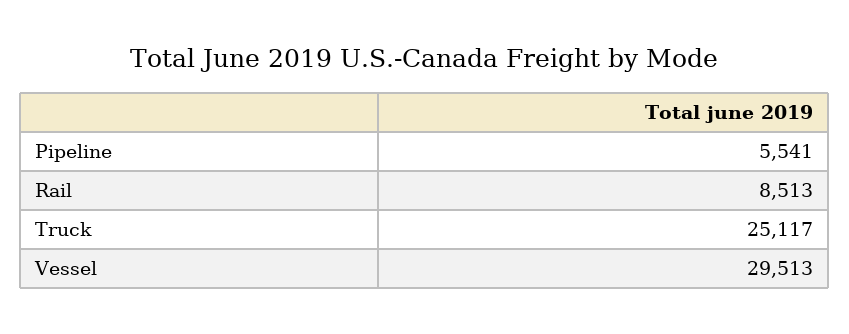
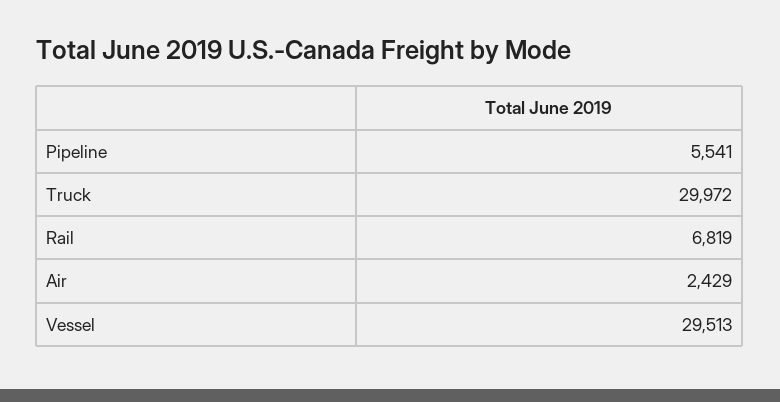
  {
    "Pipeline": 5541,
-   "Rail": 8513,
+   "Rail": 6819,
-   "Truck": 25117,
+   "Truck": 29972,
-   "Vessel": 29513
+   "Vessel": 29513,
+   "Air": 2429
  }

